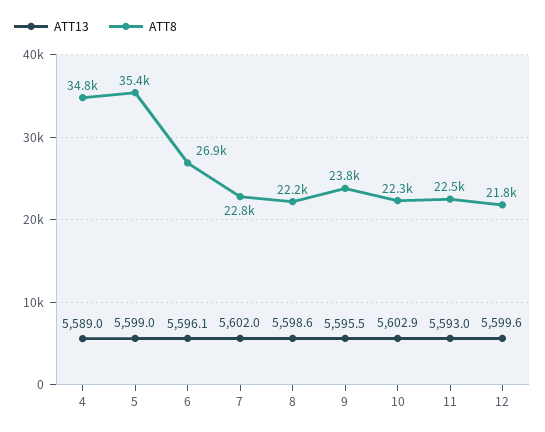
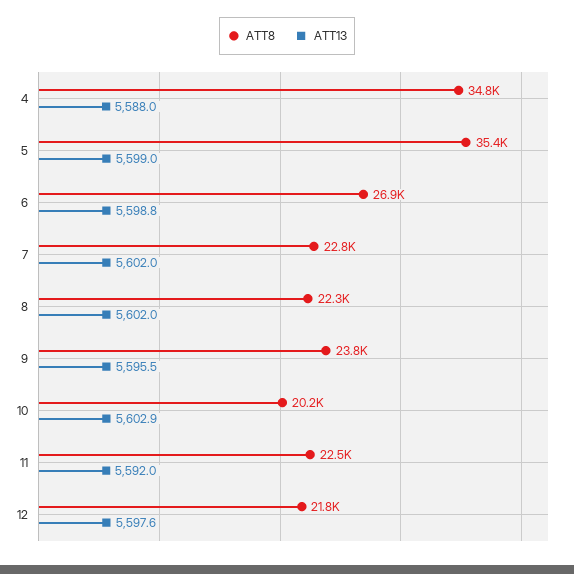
  {
    "ATT13": {
-     "4": 5589,
+     "4": 5588,
      "5": 5599,
-     "6": 5596.1,
+     "6": 5598.8,
      "7": 5602,
-     "8": 5598.6,
+     "8": 5602,
      "9": 5595.5,
      "10": 5602.9,
-     "11": 5593,
+     "11": 5592,
-     "12": 5599.6
+     "12": 5597.6
    },
    "ATT8": {
      "4": 34800,
      "5": 35400,
      "6": 26900,
      "7": 22800,
-     "8": 22200,
+     "8": 22300,
      "9": 23800,
-     "10": 22300,
+     "10": 20200,
      "11": 22500,
      "12": 21800
    }
  }

